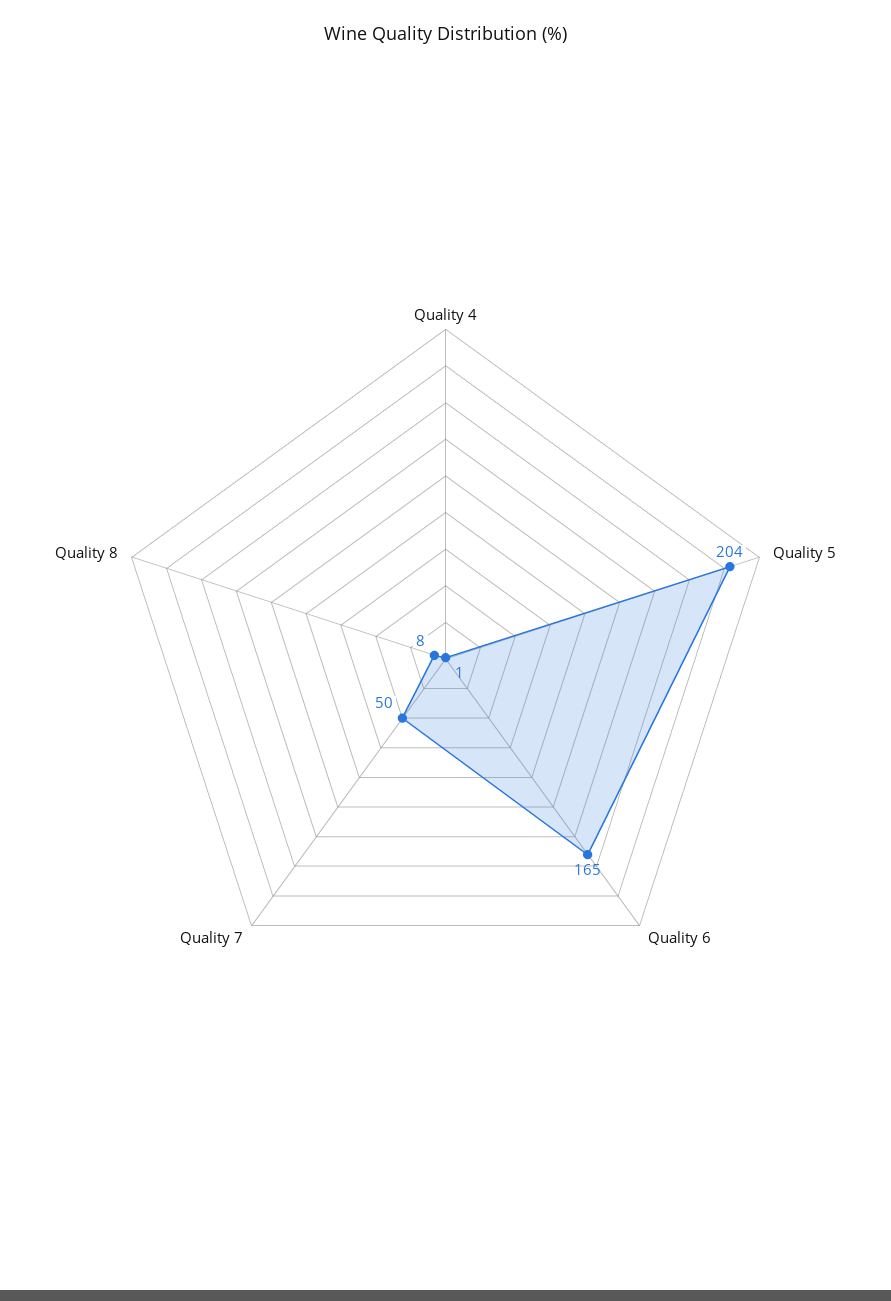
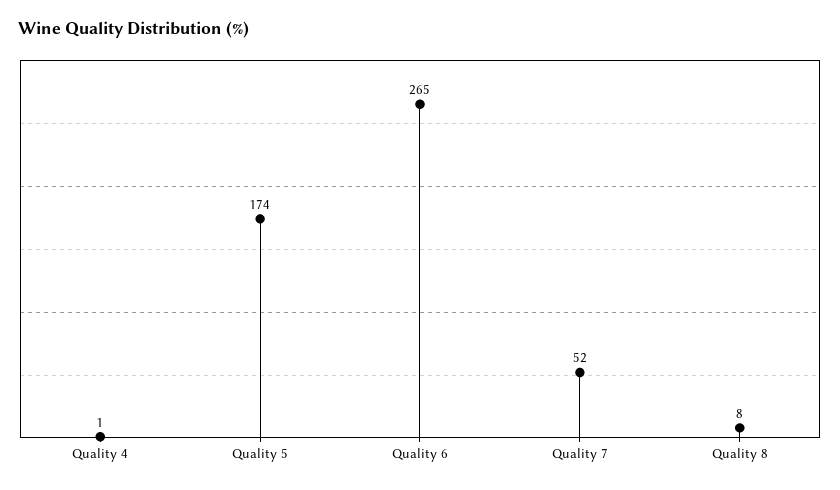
  {
    "Quality 4": 1,
-   "Quality 5": 204,
+   "Quality 5": 174,
-   "Quality 6": 165,
+   "Quality 6": 265,
-   "Quality 7": 50,
+   "Quality 7": 52,
    "Quality 8": 8
  }

